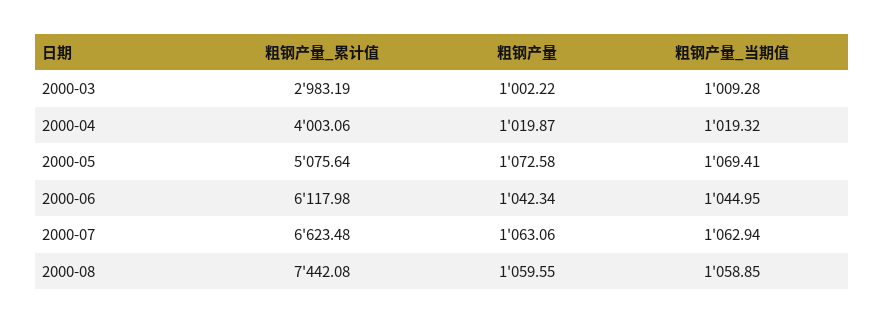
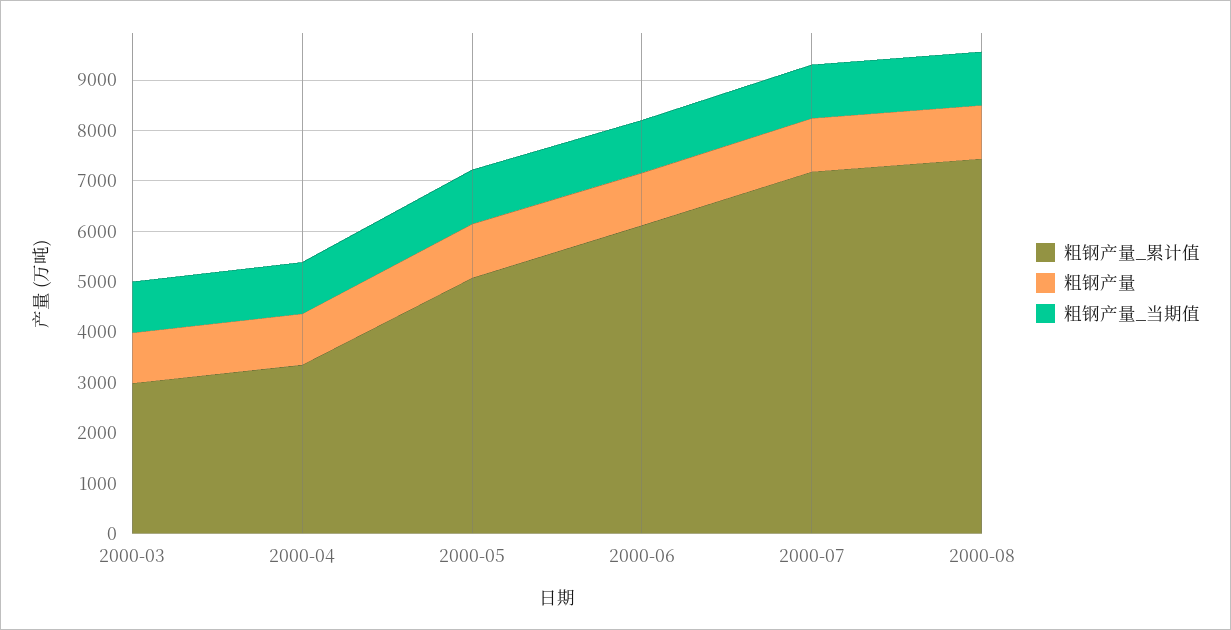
  {
    "粗钢产量_累计值": {
      "2000-03": 2983.19,
-     "2000-04": 4003.06,
+     "2000-04": 3400,
      "2000-05": 5075.64,
      "2000-06": 6117.98,
-     "2000-07": 6623.48,
+     "2000-07": 7200,
      "2000-08": 7442.08
    },
    "粗钢产量": {
      "2000-03": 1002.22,
      "2000-04": 1019.87,
      "2000-05": 1072.58,
      "2000-06": 1042.34,
      "2000-07": 1063.06,
      "2000-08": 1059.55
    },
    "粗钢产量_当期值": {
      "2000-03": 1009.28,
      "2000-04": 1019.32,
      "2000-05": 1069.41,
      "2000-06": 1044.95,
      "2000-07": 1062.94,
      "2000-08": 1058.85
    }
  }

